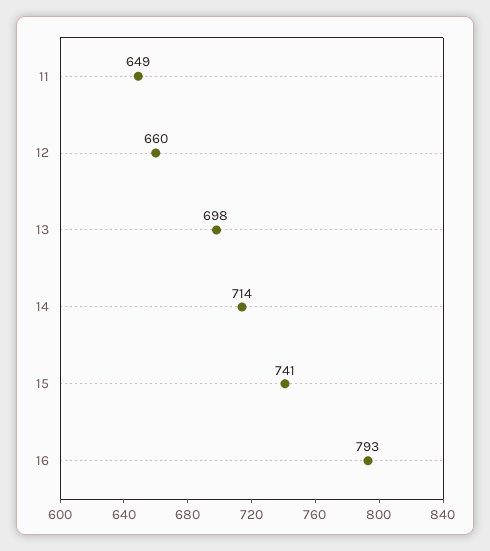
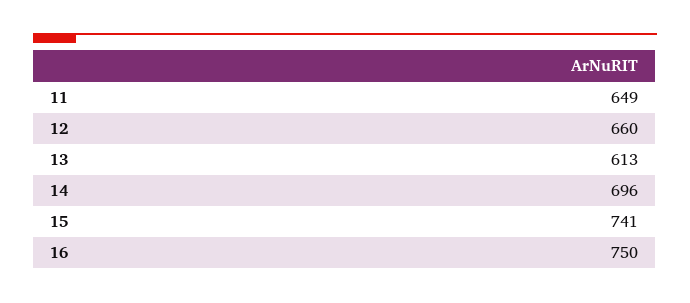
  {
    "11": 649,
    "12": 660,
-   "13": 698,
+   "13": 613,
-   "14": 714,
+   "14": 696,
    "15": 741,
-   "16": 793
+   "16": 750
  }

